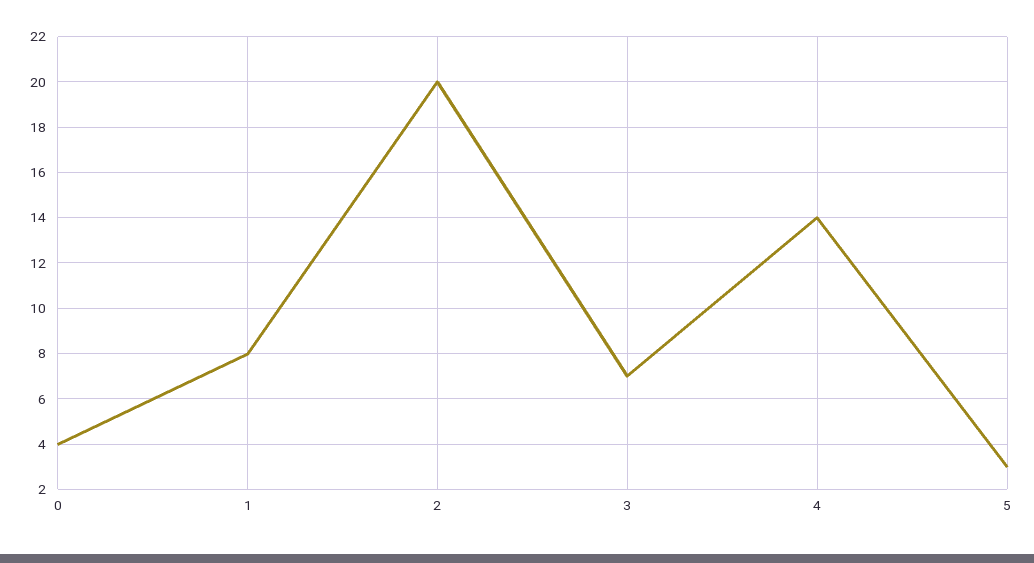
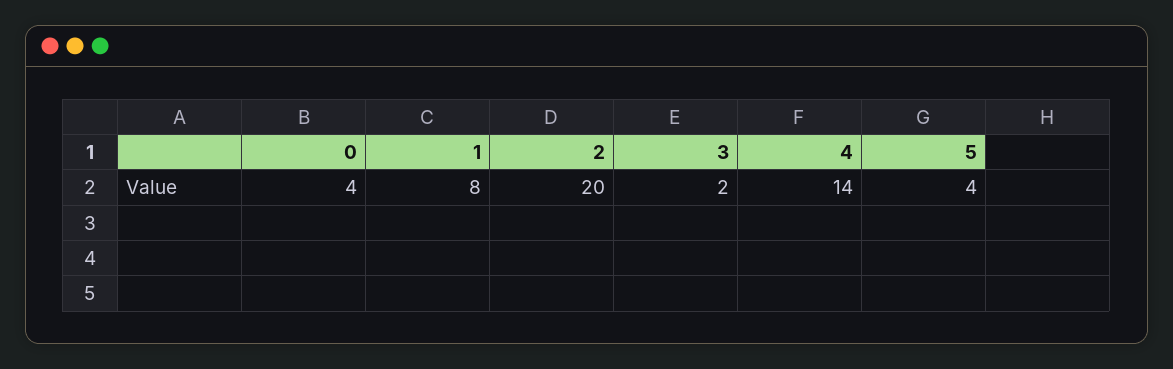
  {
    "0": 4,
    "1": 8,
    "2": 20,
-   "3": 7,
+   "3": 2,
    "4": 14,
-   "5": 3
+   "5": 4
  }

